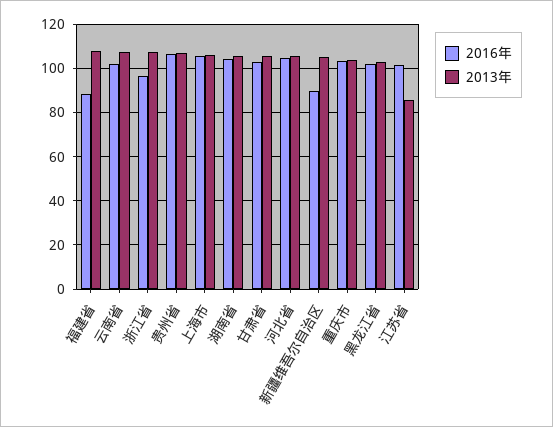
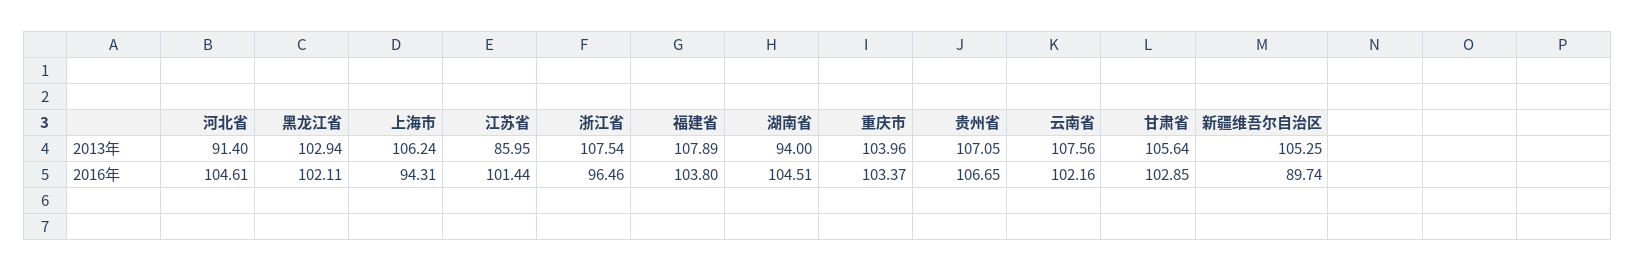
  {
    "2016年": {
-     "福建省": 90,
+     "福建省": 103.8,
      "云南省": 102.16,
      "浙江省": 96.46,
      "贵州省": 106.65,
-     "上海市": 105,
+     "上海市": 94.31,
      "湖南省": 104.51,
      "甘肃省": 102.85,
      "河北省": 104.61,
      "新疆维吾尔自治区": 89.74,
      "重庆市": 103.37,
      "黑龙江省": 102.11,
      "江苏省": 101.44
    },
    "2013年": {
      "福建省": 107.89,
      "云南省": 107.56,
      "浙江省": 107.54,
      "贵州省": 107.05,
      "上海市": 106.24,
-     "湖南省": 105,
+     "湖南省": 94,
      "甘肃省": 105.64,
-     "河北省": 105,
+     "河北省": 91.4,
      "新疆维吾尔自治区": 105.25,
      "重庆市": 103.96,
      "黑龙江省": 102.94,
      "江苏省": 85.95
    }
  }

